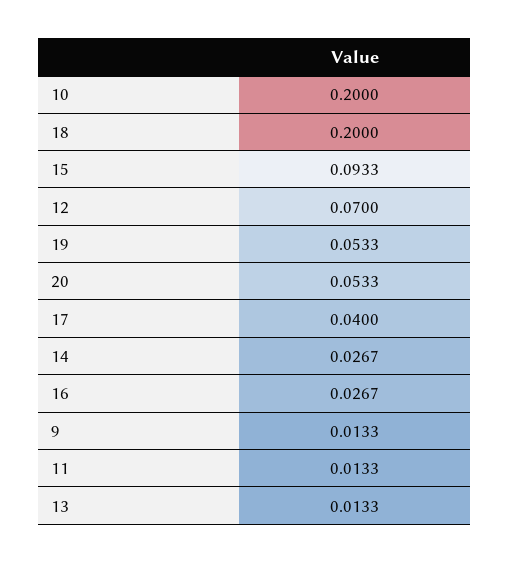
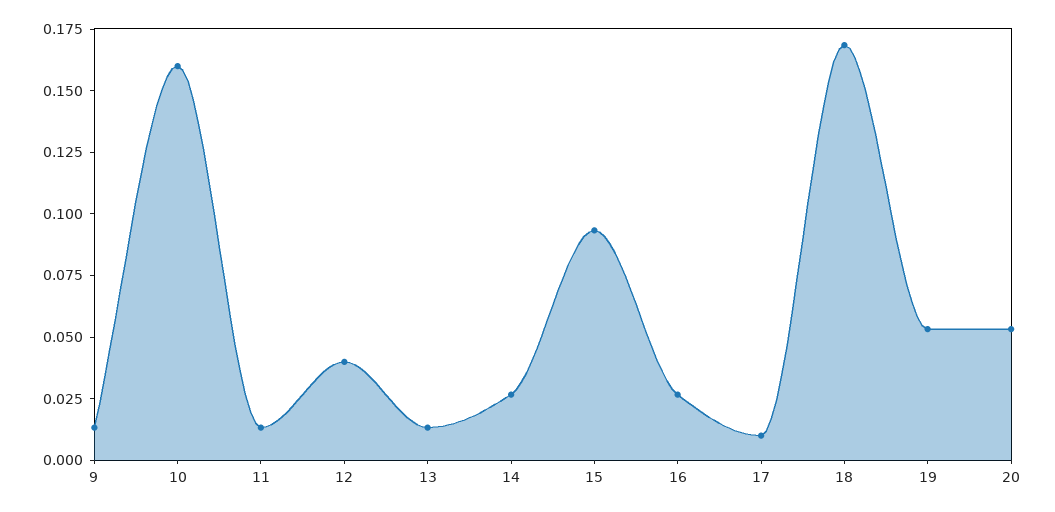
  {
-   "10": 0.2,
+   "10": 0.16,
-   "18": 0.2,
+   "18": 0.17,
    "15": 0.0933,
-   "12": 0.07,
+   "12": 0.04,
    "19": 0.0533,
    "20": 0.0533,
-   "17": 0.04,
+   "17": 0.01,
    "14": 0.0267,
    "16": 0.0267,
    "9": 0.0133,
    "11": 0.0133,
    "13": 0.0133
  }

